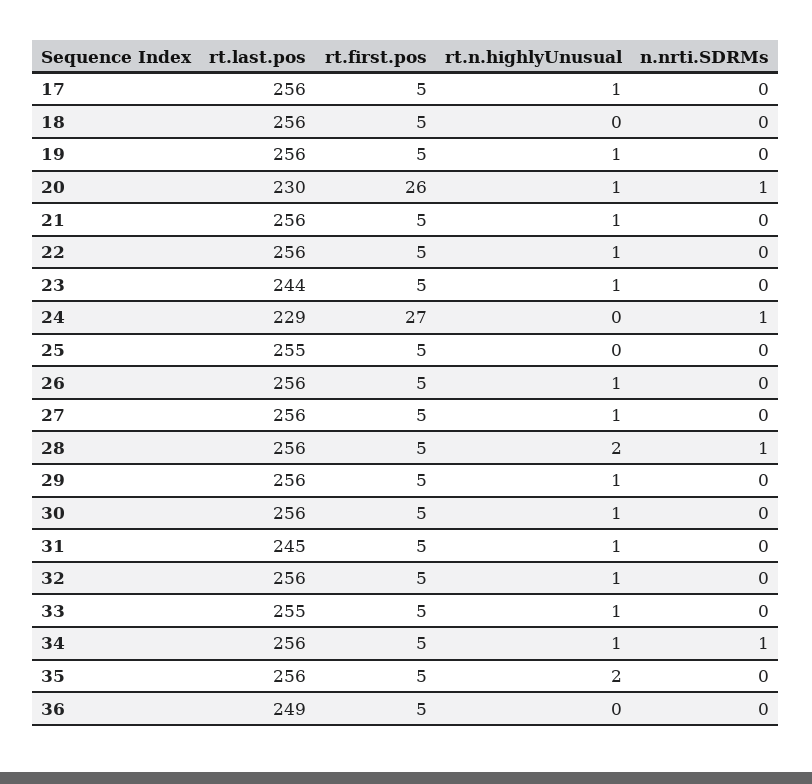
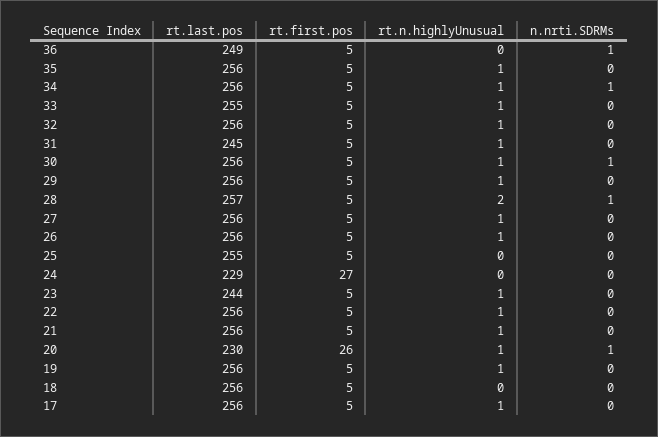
  {
    "rt.last.pos": {
      "17": 256,
      "18": 256,
      "19": 256,
      "20": 230,
      "21": 256,
      "22": 256,
      "23": 244,
      "24": 229,
      "25": 255,
      "26": 256,
      "27": 256,
-     "28": 256,
+     "28": 257,
      "29": 256,
      "30": 256,
      "31": 245,
      "32": 256,
      "33": 255,
      "34": 256,
      "35": 256,
      "36": 249
    },
    "rt.first.pos": {
      "17": 5,
      "18": 5,
      "19": 5,
      "20": 26,
      "21": 5,
      "22": 5,
      "23": 5,
      "24": 27,
      "25": 5,
      "26": 5,
      "27": 5,
      "28": 5,
      "29": 5,
      "30": 5,
      "31": 5,
      "32": 5,
      "33": 5,
      "34": 5,
      "35": 5,
      "36": 5
    },
    "rt.n.highlyUnusual": {
      "17": 1,
      "18": 0,
      "19": 1,
      "20": 1,
      "21": 1,
      "22": 1,
      "23": 1,
      "24": 0,
      "25": 0,
      "26": 1,
      "27": 1,
      "28": 2,
      "29": 1,
      "30": 1,
      "31": 1,
      "32": 1,
      "33": 1,
      "34": 1,
-     "35": 2,
+     "35": 1,
      "36": 0
    },
    "n.nrti.SDRMs": {
      "17": 0,
      "18": 0,
      "19": 0,
      "20": 1,
      "21": 0,
      "22": 0,
      "23": 0,
-     "24": 1,
+     "24": 0,
      "25": 0,
      "26": 0,
      "27": 0,
      "28": 1,
      "29": 0,
-     "30": 0,
+     "30": 1,
      "31": 0,
      "32": 0,
      "33": 0,
      "34": 1,
      "35": 0,
-     "36": 0
+     "36": 1
    }
  }

